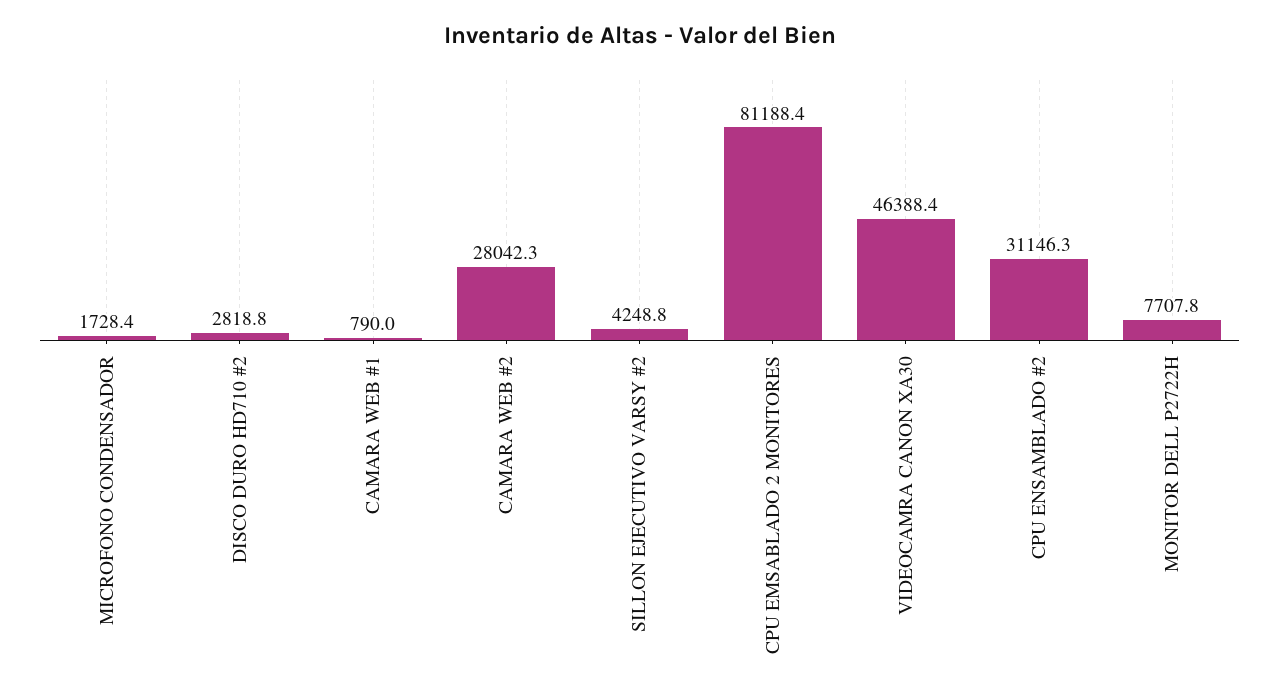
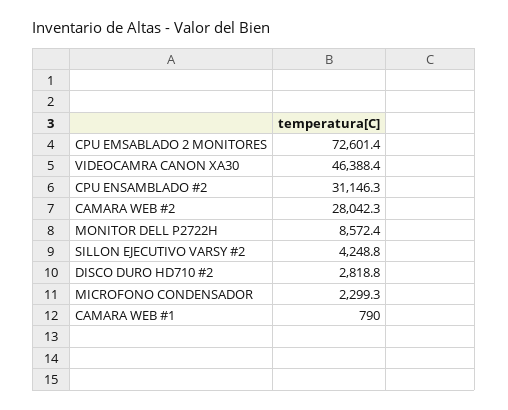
  {
-   "MICROFONO CONDENSADOR": 1728.4,
+   "MICROFONO CONDENSADOR": 2299.3,
    "DISCO DURO HD710 #2": 2818.8,
    "CAMARA WEB #1": 790,
    "CAMARA WEB #2": 28042.3,
    "SILLON EJECUTIVO VARSY #2": 4248.8,
-   "CPU EMSABLADO 2 MONITORES": 81188.4,
+   "CPU EMSABLADO 2 MONITORES": 72601.4,
    "VIDEOCAMRA CANON XA30": 46388.4,
    "CPU ENSAMBLADO #2": 31146.3,
-   "MONITOR DELL P2722H": 7707.8
+   "MONITOR DELL P2722H": 8572.4
  }

